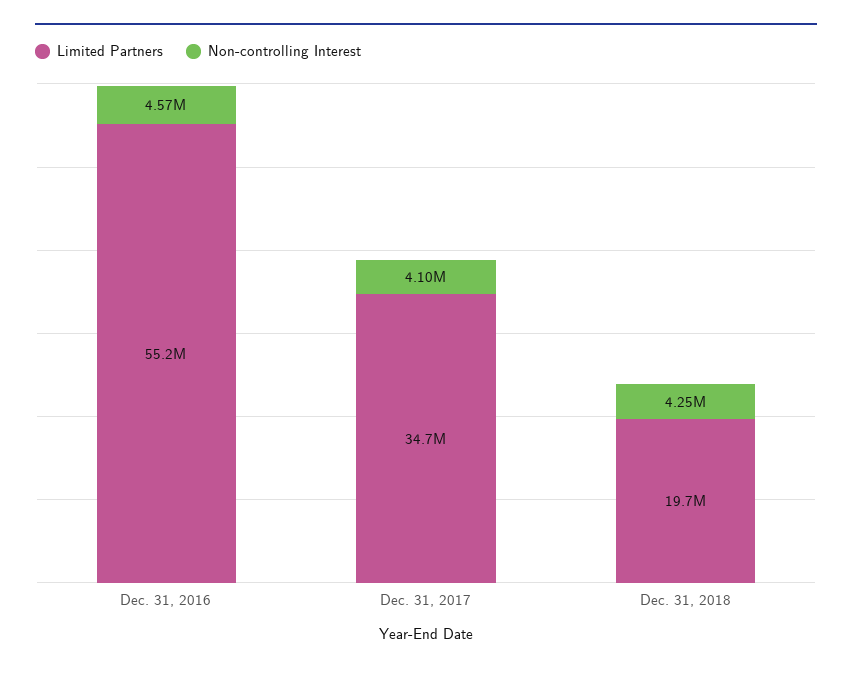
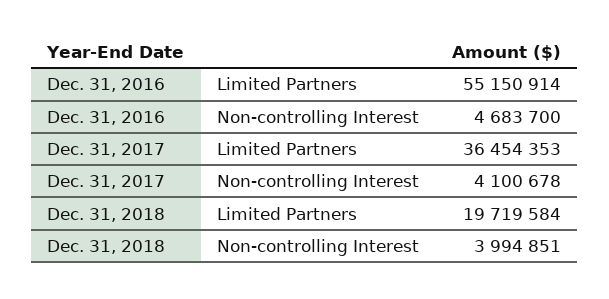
  {
    "Limited Partners": {
      "Dec. 31, 2016": 55150914,
-     "Dec. 31, 2017": 34700000,
+     "Dec. 31, 2017": 36454353,
      "Dec. 31, 2018": 19719584
    },
    "Non-controlling Interest": {
-     "Dec. 31, 2016": 4570000,
+     "Dec. 31, 2016": 4683700,
      "Dec. 31, 2017": 4100678,
-     "Dec. 31, 2018": 4250000
+     "Dec. 31, 2018": 3994851
    }
  }

